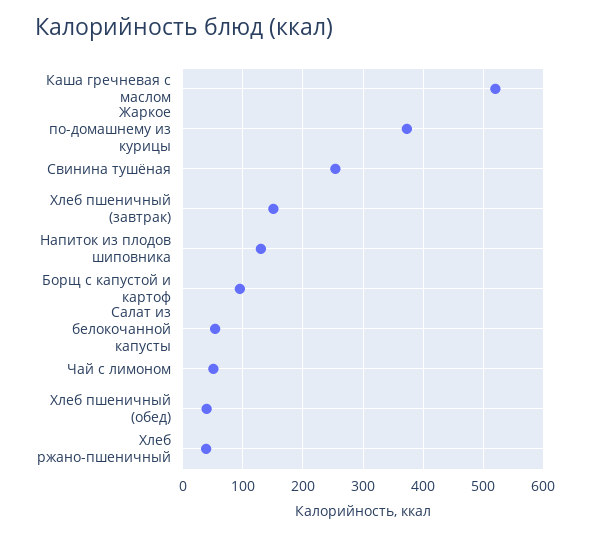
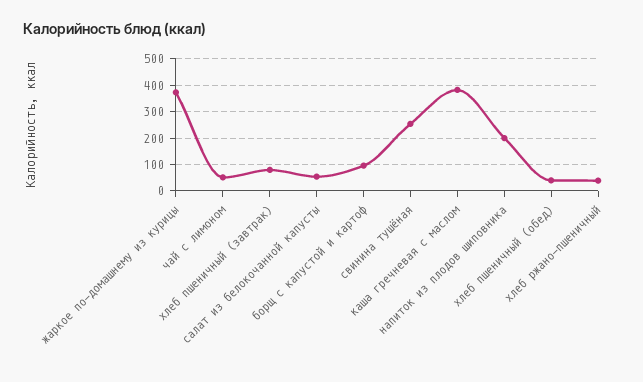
  {
-   "Каша гречневая с маслом": 520,
+   "Каша гречневая с маслом": 375,
    "Жаркое по-домашнему из курицы": 370,
    "Свинина тушёная": 250,
-   "Хлеб пшеничный (завтрак)": 150,
+   "Хлеб пшеничный (завтрак)": 75,
-   "Напиток из плодов шиповника": 130,
+   "Напиток из плодов шиповника": 200,
    "Борщ с капустой и картоф": 100,
    "Салат из белокочанной капусты": 50,
    "Чай с лимоном": 50,
    "Хлеб пшеничный (обед)": 40,
    "Хлеб ржано-пшеничный": 40
  }

